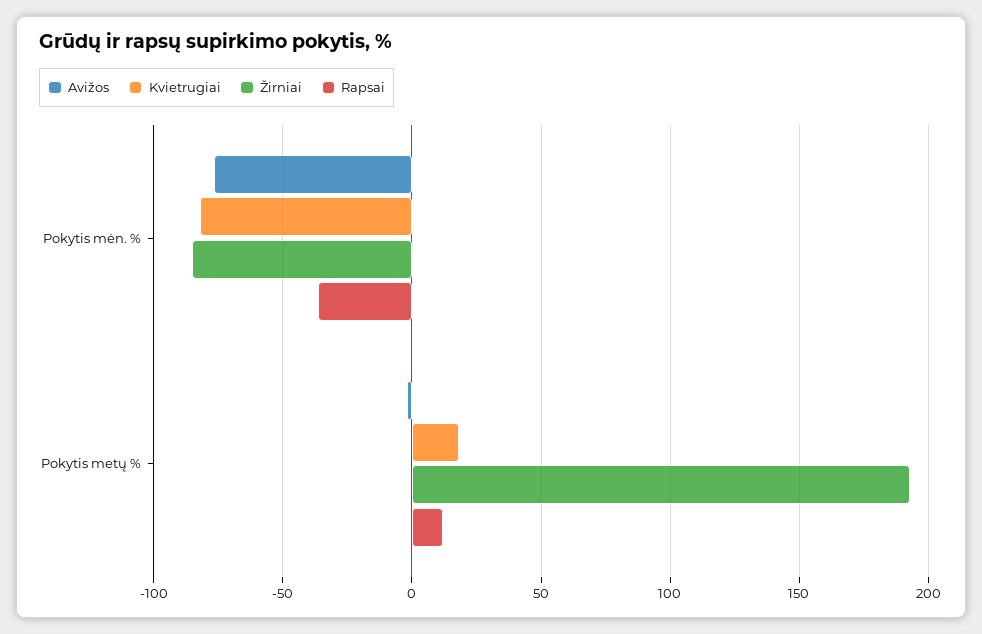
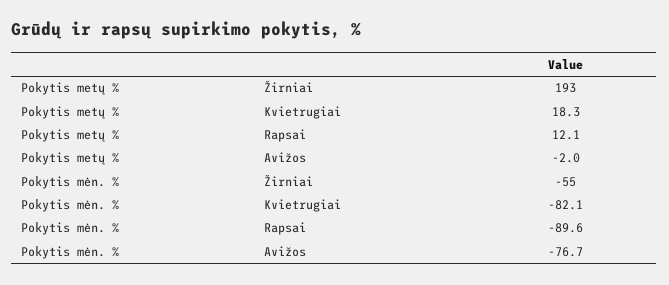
  {
    "Avižos": {
      "Pokytis mėn. %": -76.7,
      "Pokytis metų %": -2
    },
    "Kvietrugiai": {
      "Pokytis mėn. %": -82.1,
      "Pokytis metų %": 18.3
    },
    "Žirniai": {
-     "Pokytis mėn. %": -85,
+     "Pokytis mėn. %": -55,
      "Pokytis metų %": 193
    },
    "Rapsai": {
-     "Pokytis mėn. %": -35,
+     "Pokytis mėn. %": -89.6,
      "Pokytis metų %": 12.1
    }
  }

